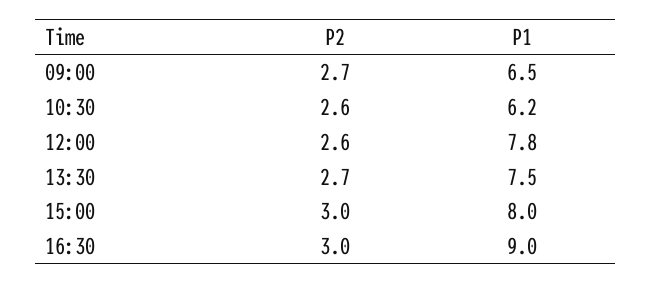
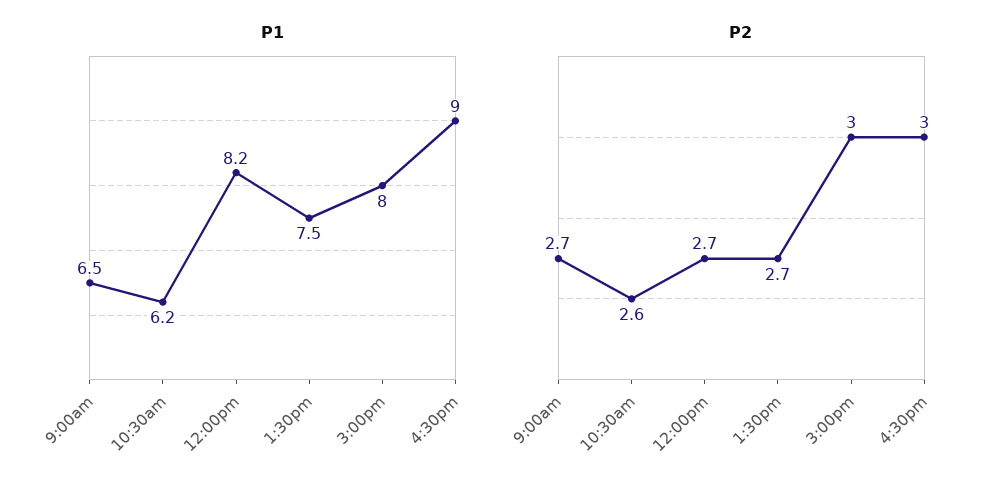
  {
    "P2": {
      "09:00": 2.7,
      "10:30": 2.6,
-     "12:00": 2.6,
+     "12:00": 2.7,
      "13:30": 2.7,
      "15:00": 3,
      "16:30": 3
    },
    "P1": {
      "09:00": 6.5,
      "10:30": 6.2,
-     "12:00": 7.8,
+     "12:00": 8.2,
      "13:30": 7.5,
      "15:00": 8,
      "16:30": 9
    }
  }

